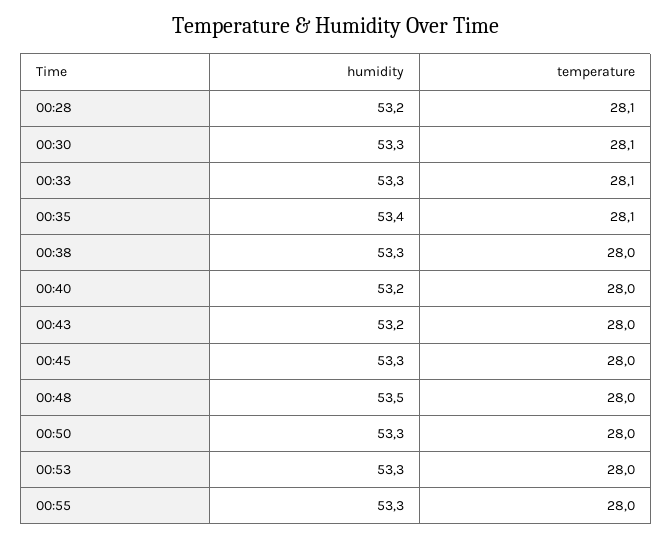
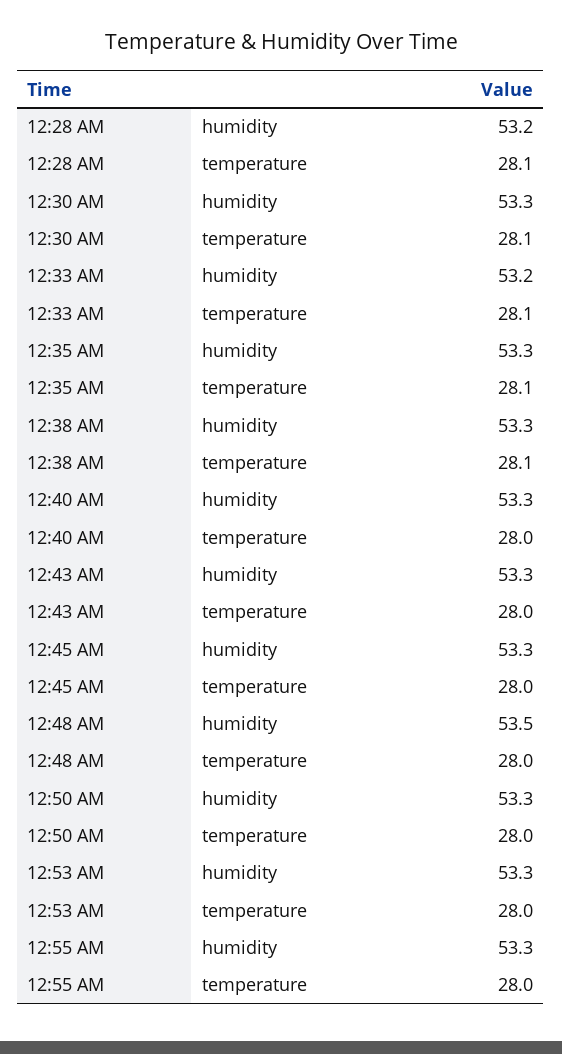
  {
    "humidity": {
      "00:28": 53.2,
      "00:30": 53.3,
-     "00:33": 53.3,
+     "00:33": 53.2,
-     "00:35": 53.4,
+     "00:35": 53.3,
      "00:38": 53.3,
-     "00:40": 53.2,
+     "00:40": 53.3,
-     "00:43": 53.2,
+     "00:43": 53.3,
      "00:45": 53.3,
      "00:48": 53.5,
      "00:50": 53.3,
      "00:53": 53.3,
      "00:55": 53.3
    },
    "temperature": {
      "00:28": 28.1,
      "00:30": 28.1,
      "00:33": 28.1,
      "00:35": 28.1,
-     "00:38": 28,
+     "00:38": 28.1,
      "00:40": 28,
      "00:43": 28,
      "00:45": 28,
      "00:48": 28,
      "00:50": 28,
      "00:53": 28,
      "00:55": 28
    }
  }

